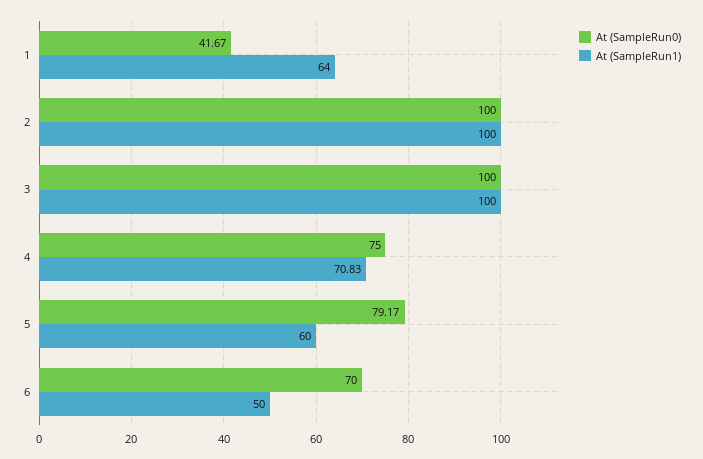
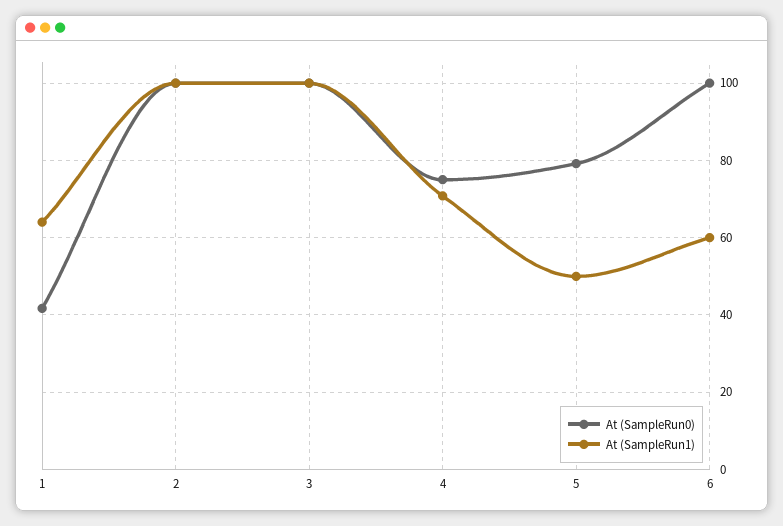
  {
    "At (SampleRun0)": {
      "1": 41.67,
      "2": 100,
      "3": 100,
      "4": 75,
      "5": 79.17,
-     "6": 70
+     "6": 100
    },
    "At (SampleRun1)": {
      "1": 64,
      "2": 100,
      "3": 100,
      "4": 70.83,
-     "5": 60,
+     "5": 50,
-     "6": 50
+     "6": 60
    }
  }

